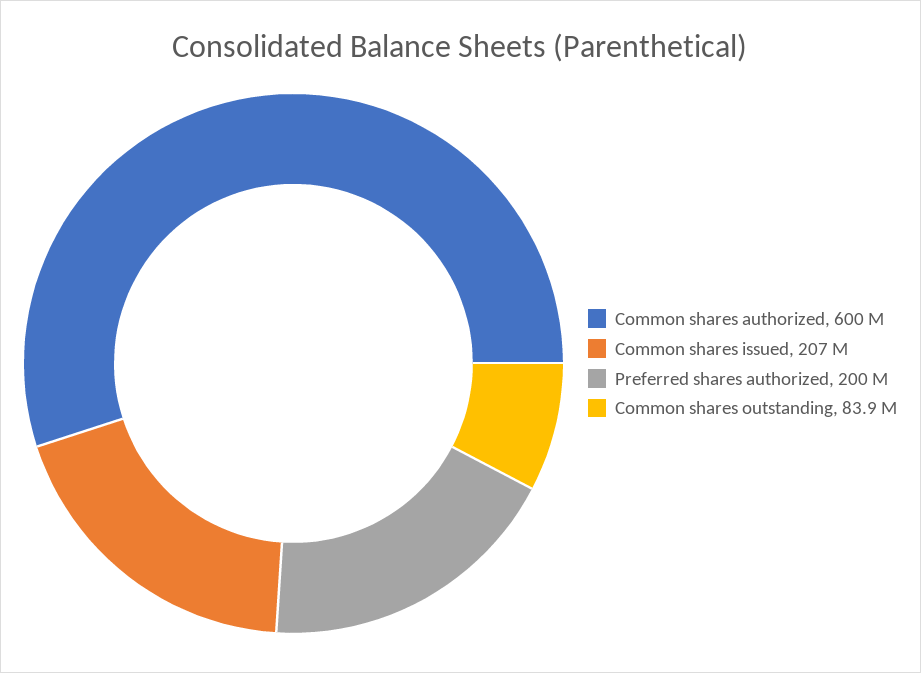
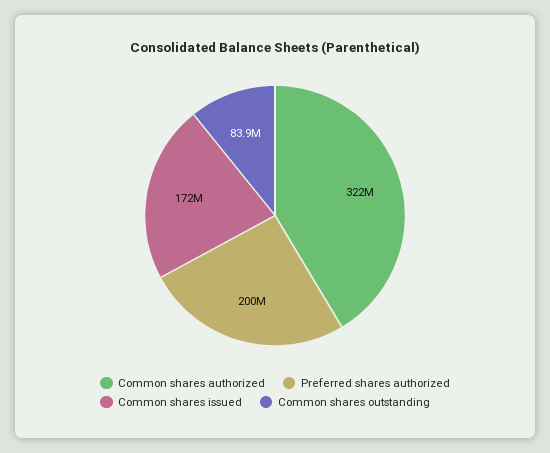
  {
-   "Common shares authorized": 600000000,
+   "Common shares authorized": 322000000,
-   "Common shares issued": 207000000,
+   "Common shares issued": 172000000,
    "Preferred shares authorized": 200000000,
    "Common shares outstanding": 83900000
  }

